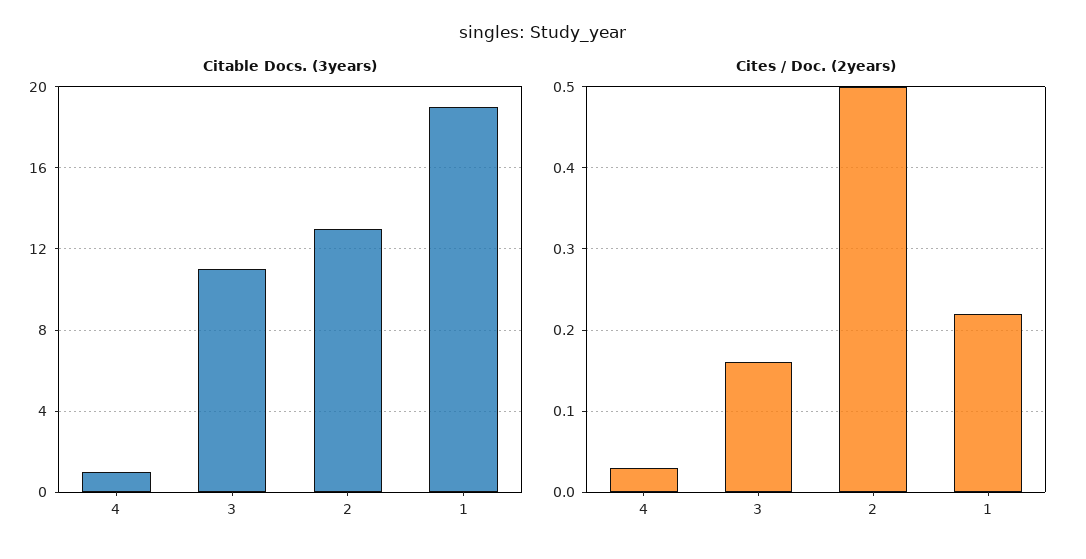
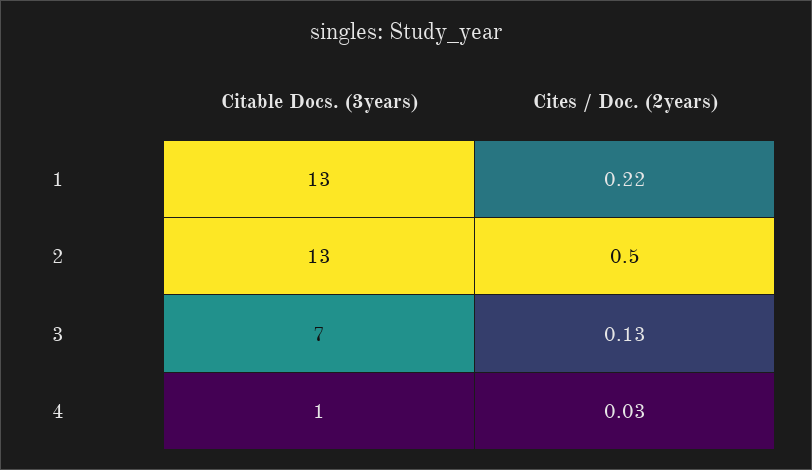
  {
    "Citable Docs. (3years)": {
      "4": 1,
-     "3": 11,
+     "3": 7,
      "2": 13,
-     "1": 19
+     "1": 13
    },
    "Cites / Doc. (2years)": {
      "4": 0.03,
-     "3": 0.16,
+     "3": 0.13,
      "2": 0.5,
      "1": 0.22
    }
  }

